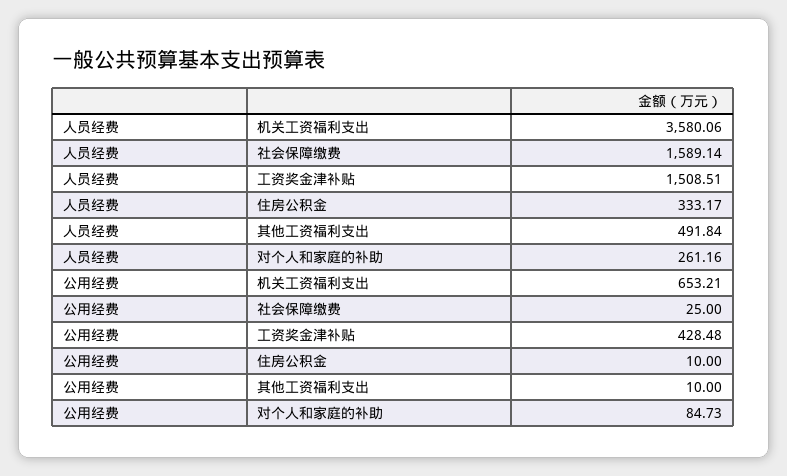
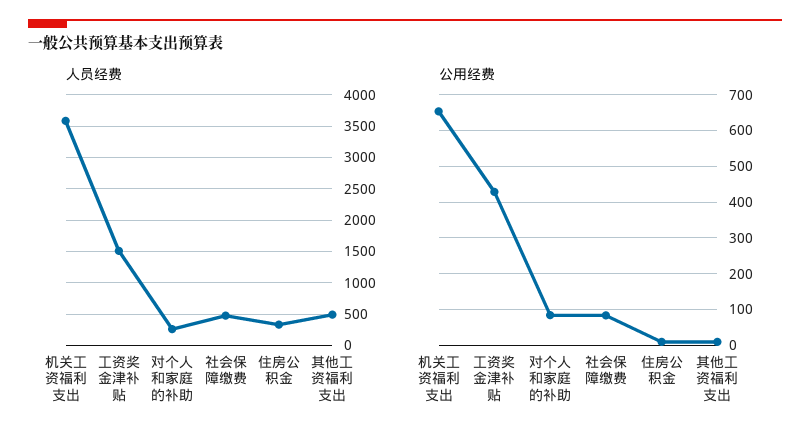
  {
    "人员经费": {
      "机关工资福利支出": 3580.06,
-     "社会保障缴费": 1589.14,
+     "社会保障缴费": 500,
      "工资奖金津补贴": 1508.51,
      "住房公积金": 333.17,
      "其他工资福利支出": 491.84,
      "对个人和家庭的补助": 261.16
    },
    "公用经费": {
      "机关工资福利支出": 653.21,
-     "社会保障缴费": 25,
+     "社会保障缴费": 80,
      "工资奖金津补贴": 428.48,
      "住房公积金": 10,
      "其他工资福利支出": 10,
      "对个人和家庭的补助": 84.73
    }
  }

